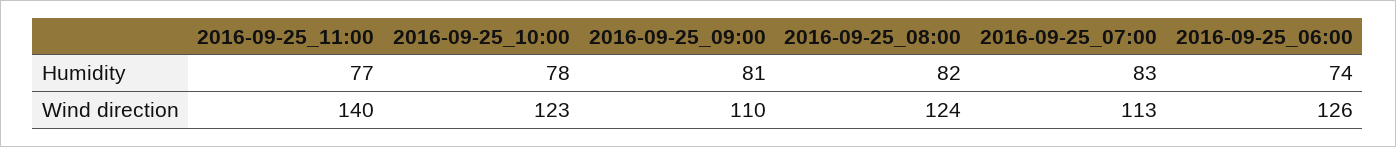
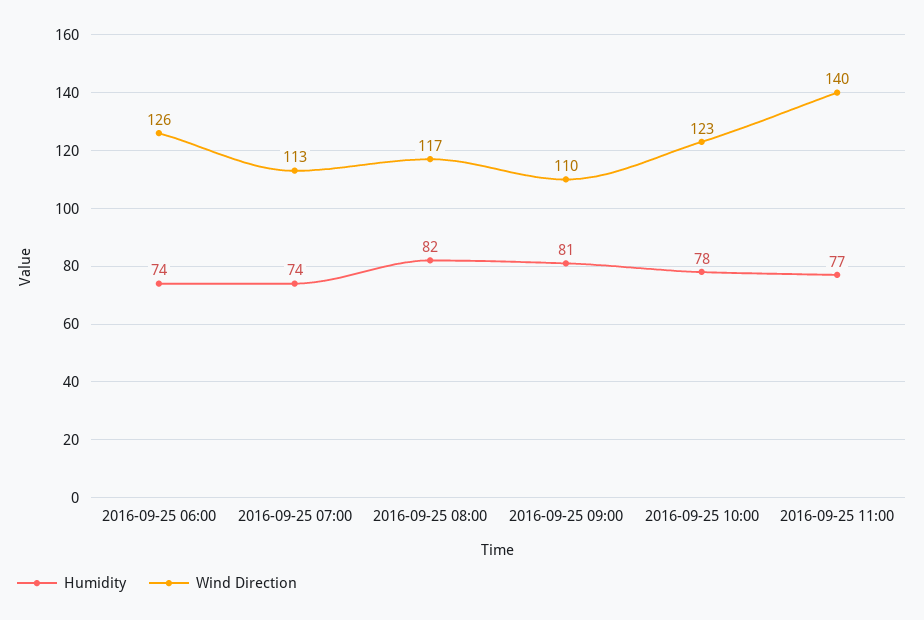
  {
    "Humidity": {
      "2016-09-25_11:00": 77,
      "2016-09-25_10:00": 78,
      "2016-09-25_09:00": 81,
      "2016-09-25_08:00": 82,
-     "2016-09-25_07:00": 83,
+     "2016-09-25_07:00": 74,
      "2016-09-25_06:00": 74
    },
    "Wind direction": {
      "2016-09-25_11:00": 140,
      "2016-09-25_10:00": 123,
      "2016-09-25_09:00": 110,
-     "2016-09-25_08:00": 124,
+     "2016-09-25_08:00": 117,
      "2016-09-25_07:00": 113,
      "2016-09-25_06:00": 126
    }
  }

